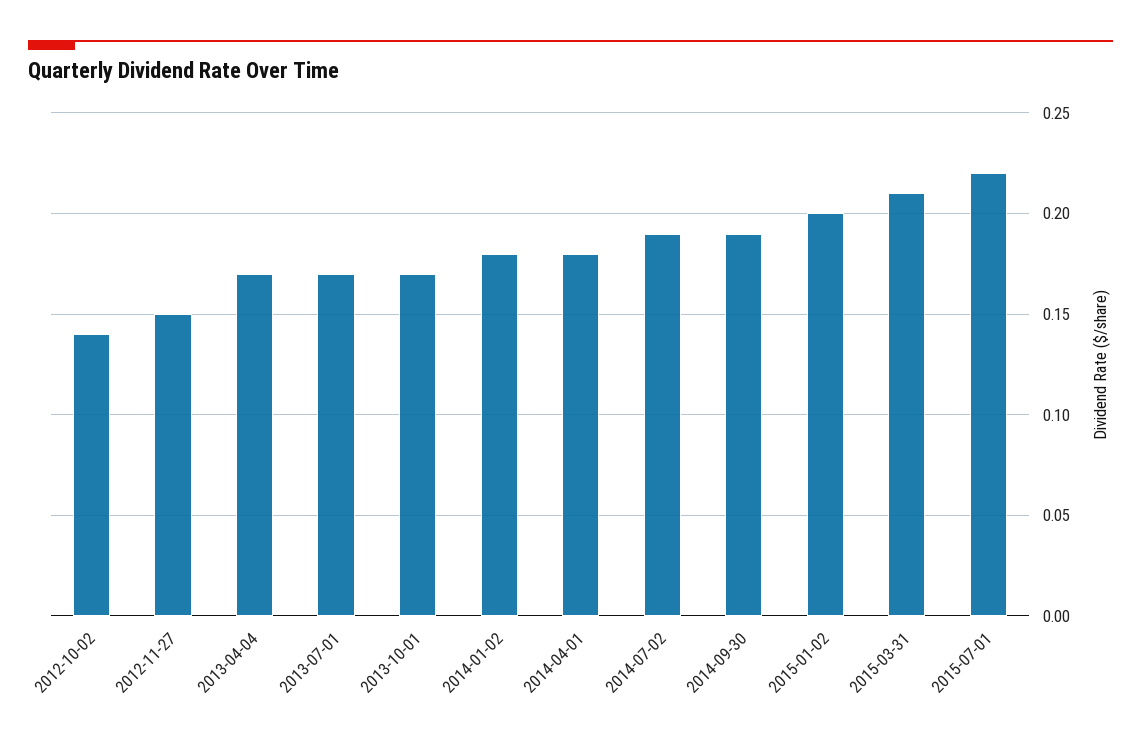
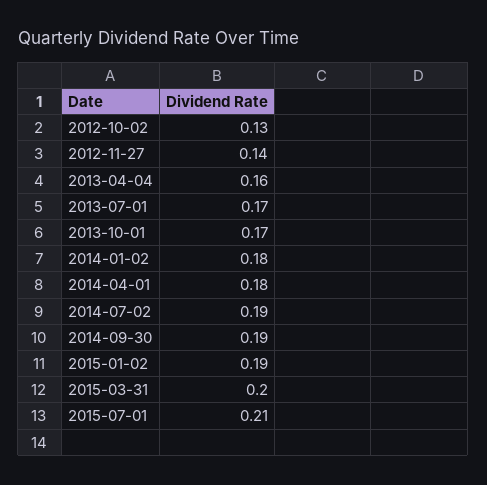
  {
-   "2012-10-02": 0.14,
+   "2012-10-02": 0.13,
-   "2012-11-27": 0.15,
+   "2012-11-27": 0.14,
-   "2013-04-04": 0.17,
+   "2013-04-04": 0.16,
    "2013-07-01": 0.17,
    "2013-10-01": 0.17,
    "2014-01-02": 0.18,
    "2014-04-01": 0.18,
    "2014-07-02": 0.19,
    "2014-09-30": 0.19,
-   "2015-01-02": 0.2,
+   "2015-01-02": 0.19,
-   "2015-03-31": 0.21,
+   "2015-03-31": 0.2,
-   "2015-07-01": 0.22
+   "2015-07-01": 0.21
  }

